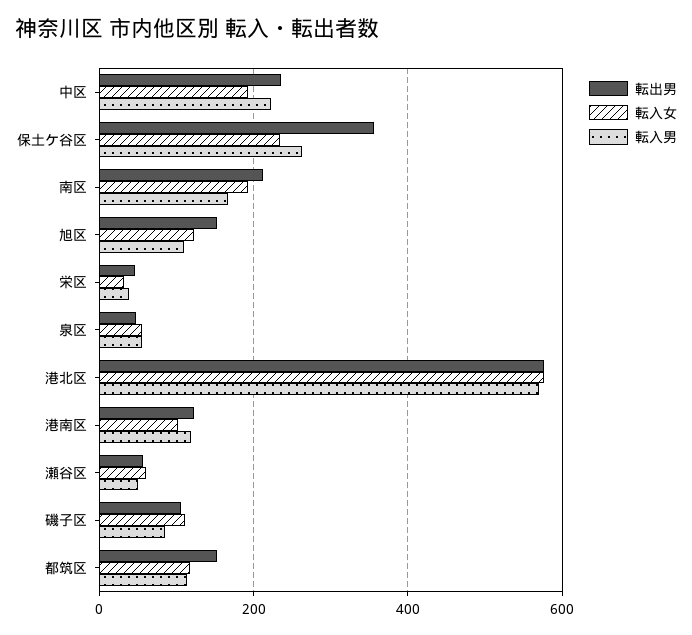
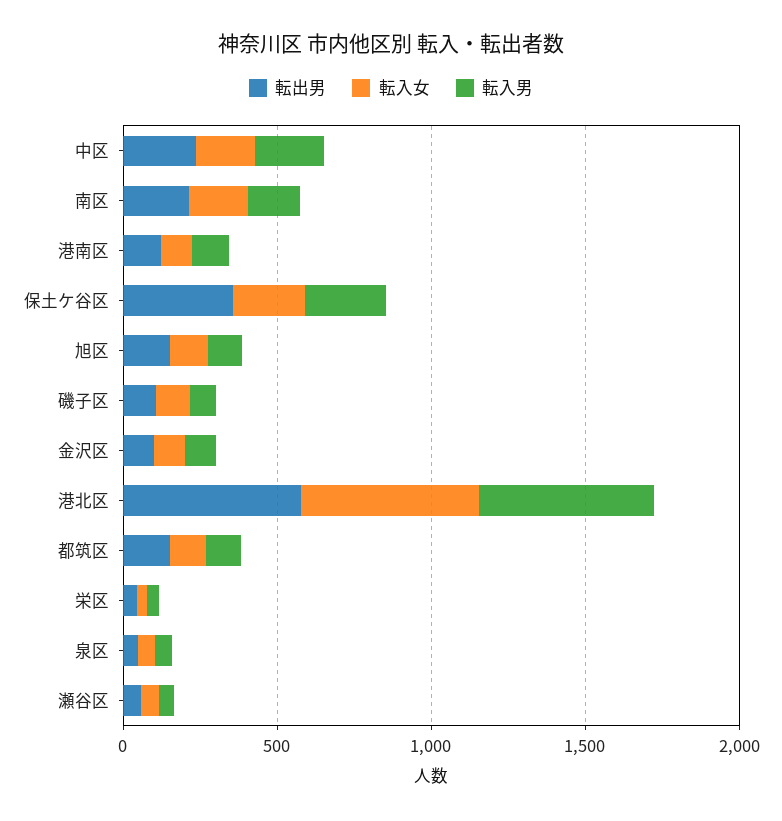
  {
    "転出男": {
      "中区": 240,
      "保土ケ谷区": 360,
      "南区": 220,
      "旭区": 160,
      "栄区": 40,
      "泉区": 40,
      "港北区": 580,
      "港南区": 120,
      "瀬谷区": 60,
      "磯子区": 100,
-     "都筑区": 160
+     "都筑区": 160,
+     "金沢区": 100
    },
    "転入女": {
      "中区": 200,
      "保土ケ谷区": 240,
      "南区": 200,
      "旭区": 120,
      "栄区": 40,
      "泉区": 60,
      "港北区": 580,
      "港南区": 100,
      "瀬谷区": 60,
      "磯子区": 120,
-     "都筑区": 120
+     "都筑区": 120,
+     "金沢区": 100
    },
    "転入男": {
      "中区": 220,
      "保土ケ谷区": 260,
      "南区": 160,
      "旭区": 100,
      "栄区": 40,
      "泉区": 60,
      "港北区": 580,
      "港南区": 120,
      "瀬谷区": 60,
      "磯子区": 80,
-     "都筑区": 120
+     "都筑区": 120,
+     "金沢区": 100
    }
  }

